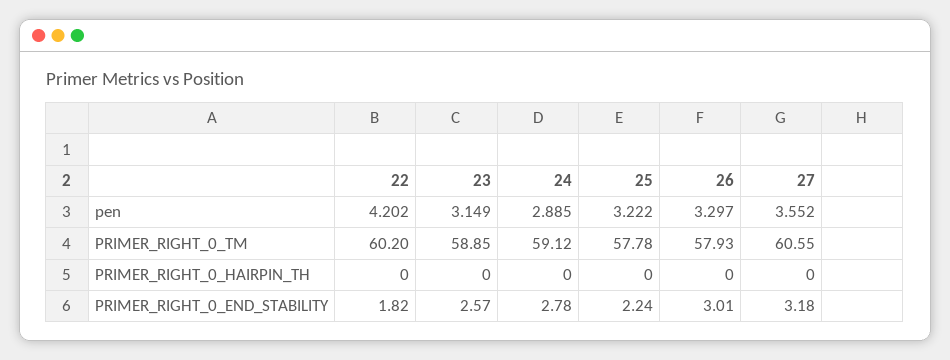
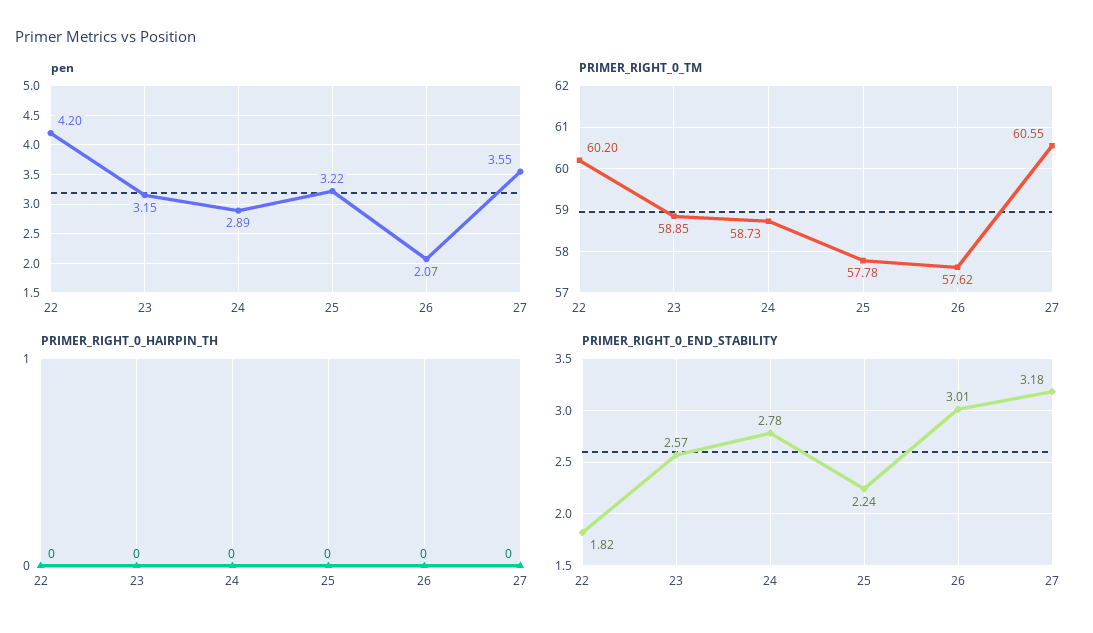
  {
    "pen": {
      "22": 4.202,
      "23": 3.149,
      "24": 2.885,
      "25": 3.222,
-     "26": 3.297,
+     "26": 2.07,
      "27": 3.552
    },
    "PRIMER_RIGHT_0_TM": {
      "22": 60.2,
      "23": 58.85,
-     "24": 59.12,
+     "24": 58.73,
      "25": 57.78,
-     "26": 57.93,
+     "26": 57.62,
      "27": 60.55
    },
    "PRIMER_RIGHT_0_HAIRPIN_TH": {
      "22": 0,
      "23": 0,
      "24": 0,
      "25": 0,
      "26": 0,
      "27": 0
    },
    "PRIMER_RIGHT_0_END_STABILITY": {
      "22": 1.82,
      "23": 2.57,
      "24": 2.78,
      "25": 2.24,
      "26": 3.01,
      "27": 3.18
    }
  }

